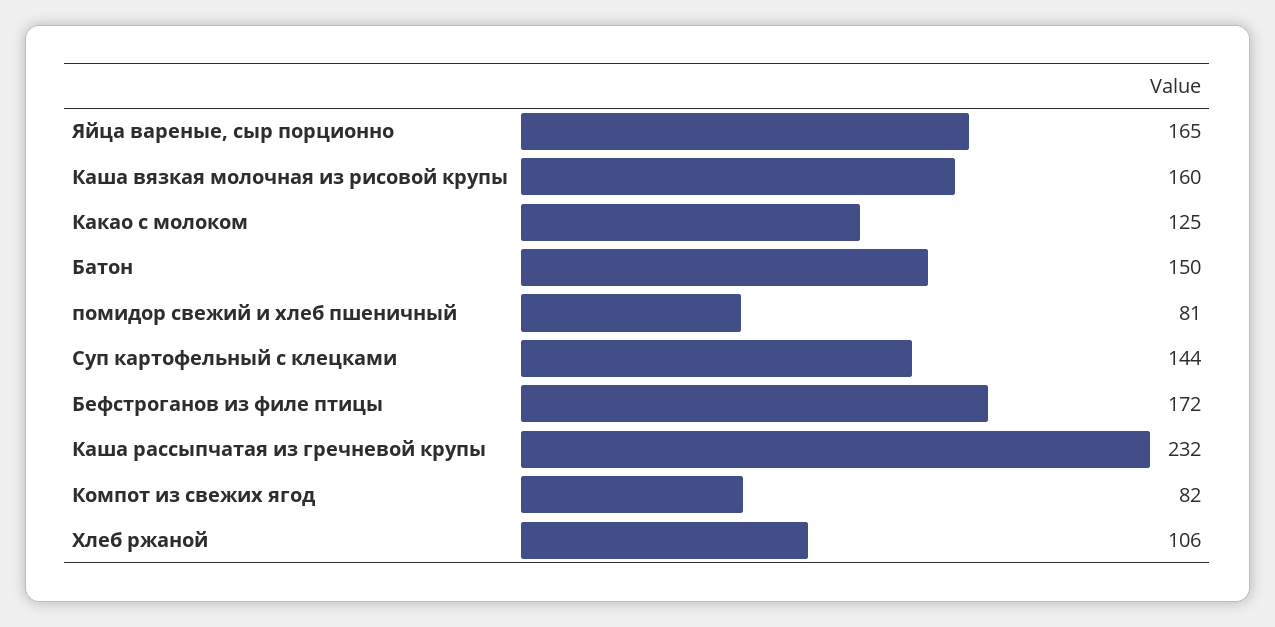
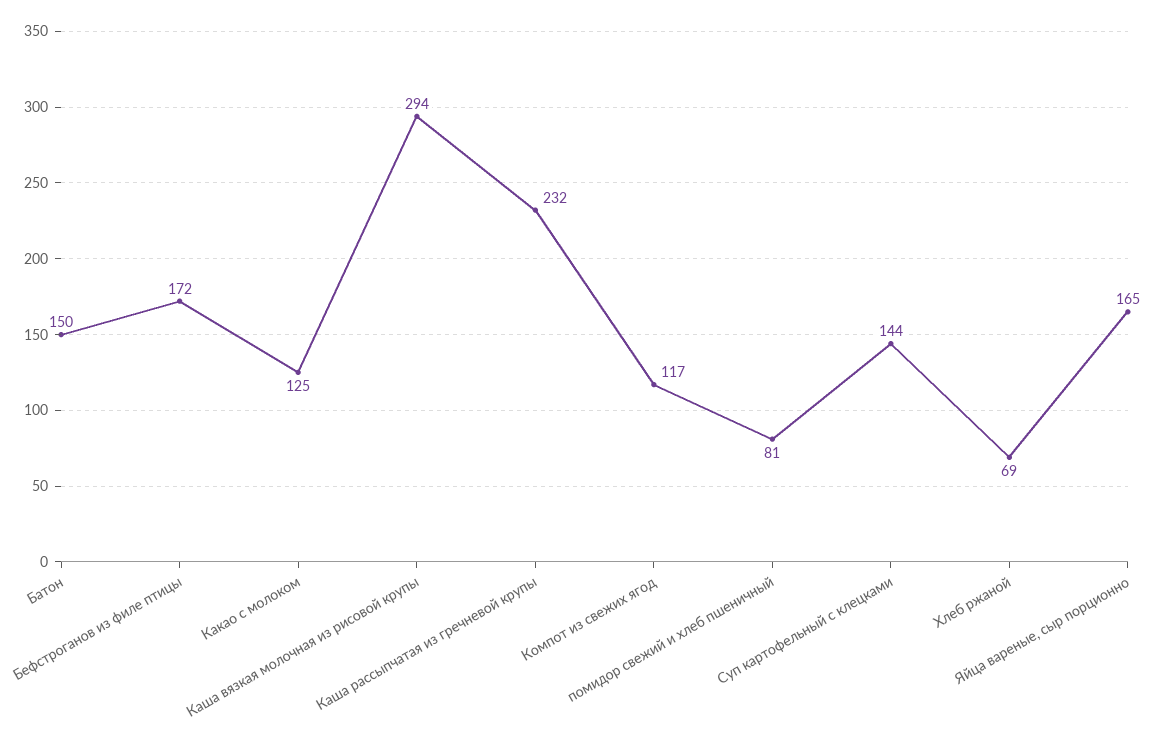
  {
    "Яйца вареные, сыр порционно": 165,
-   "Каша вязкая молочная из рисовой крупы": 160,
+   "Каша вязкая молочная из рисовой крупы": 294,
    "Какао с молоком": 125,
    "Батон": 150,
    "помидор свежий и хлеб пшеничный": 81,
    "Суп картофельный с клецками": 144,
    "Бефстроганов из филе птицы": 172,
    "Каша рассыпчатая из гречневой крупы": 232,
-   "Компот из свежих ягод": 82,
+   "Компот из свежих ягод": 117,
-   "Хлеб ржаной": 106
+   "Хлеб ржаной": 69
  }

